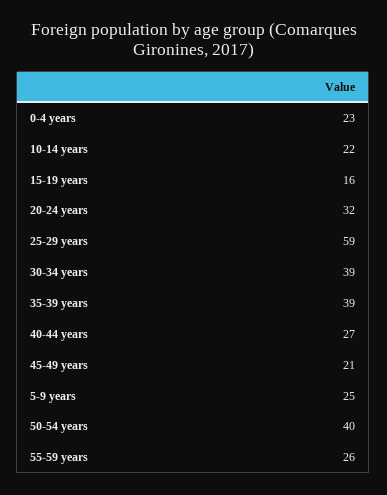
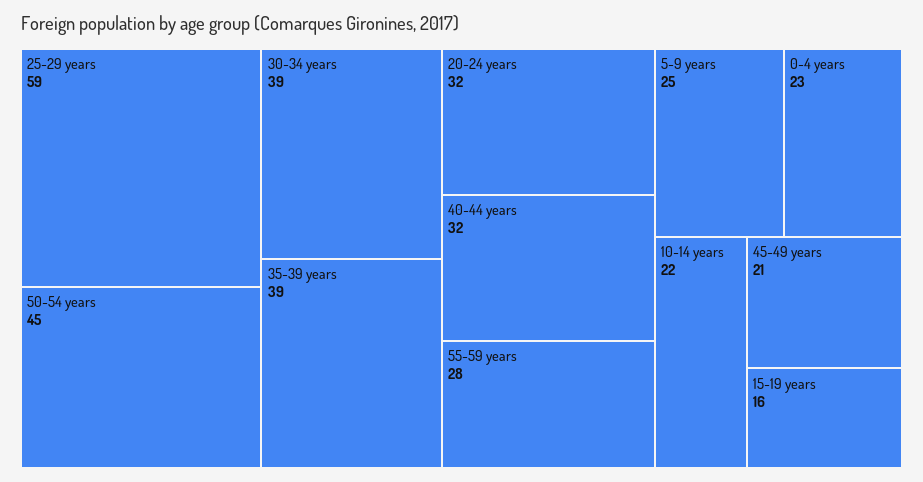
  {
    "0-4 years": 23,
    "10-14 years": 22,
    "15-19 years": 16,
    "20-24 years": 32,
    "25-29 years": 59,
    "30-34 years": 39,
    "35-39 years": 39,
-   "40-44 years": 27,
+   "40-44 years": 32,
    "45-49 years": 21,
    "5-9 years": 25,
-   "50-54 years": 40,
+   "50-54 years": 45,
-   "55-59 years": 26
+   "55-59 years": 28
  }

